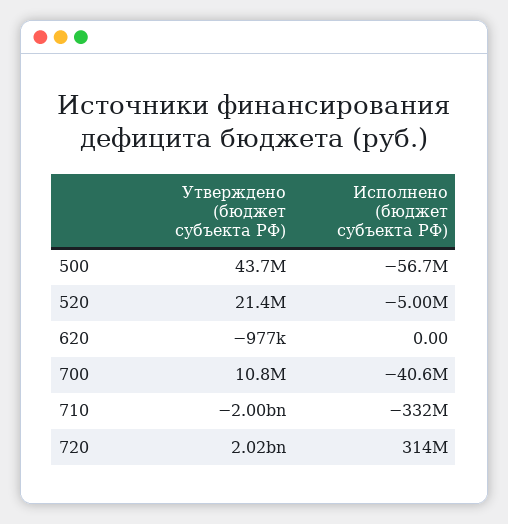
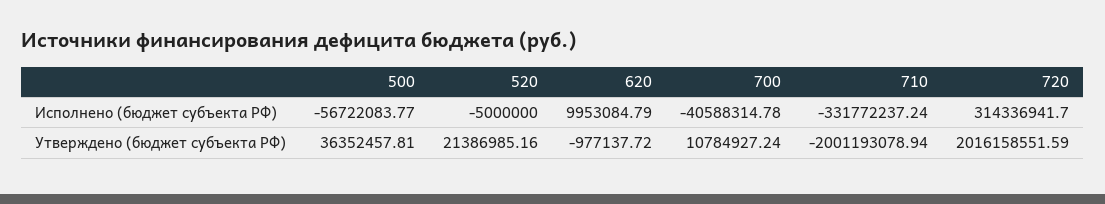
  {
    "Утверждено (бюджет субъекта РФ)": {
-     "500": 43700000,
+     "500": 36352457.81,
      "520": 21386985.16,
      "620": -977137.72,
      "700": 10784927.24,
      "710": -2001193078.94,
      "720": 2016158551.59
    },
    "Исполнено (бюджет субъекта РФ)": {
      "500": -56722083.77,
      "520": -5000000,
-     "620": 0,
+     "620": 9953084.79,
      "700": -40588314.78,
      "710": -331772237.24,
      "720": 314336941.7
    }
  }

